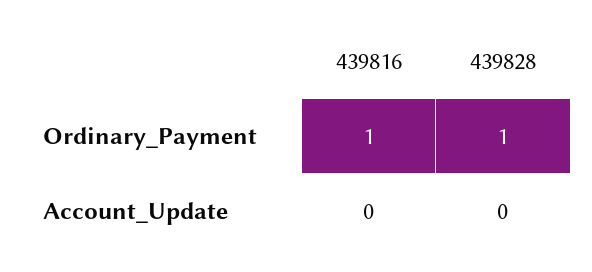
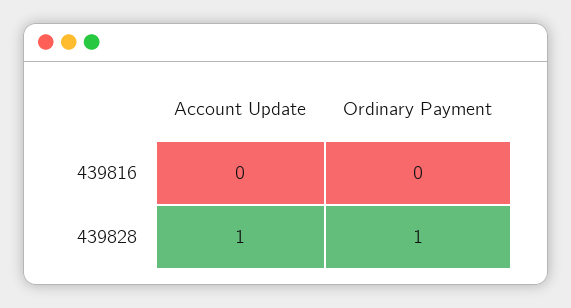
  {
    "439816": {
-     "Ordinary_Payment": 1,
+     "Ordinary_Payment": 0,
      "Account_Update": 0
    },
    "439828": {
      "Ordinary_Payment": 1,
-     "Account_Update": 0
+     "Account_Update": 1
    }
  }

